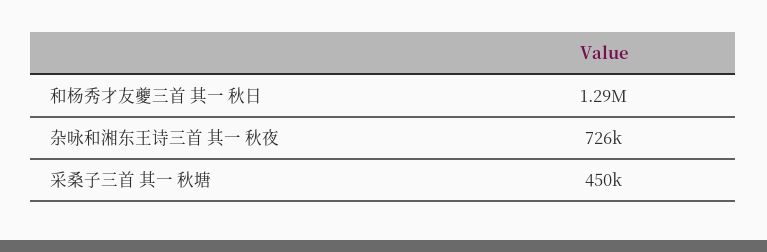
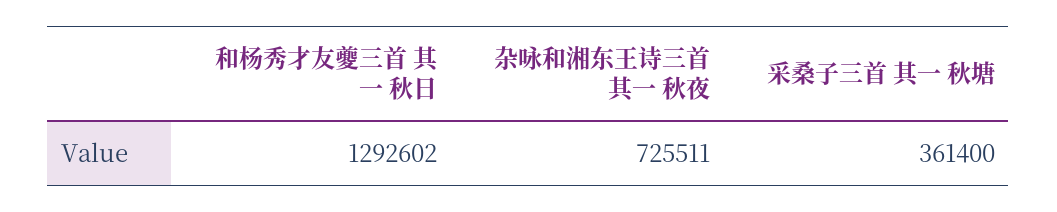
  {
    "和杨秀才友夔三首 其一 秋日": 1292602,
    "杂咏和湘东王诗三首 其一 秋夜": 725511,
-   "采桑子三首 其一 秋塘": 450000
+   "采桑子三首 其一 秋塘": 361400
  }

